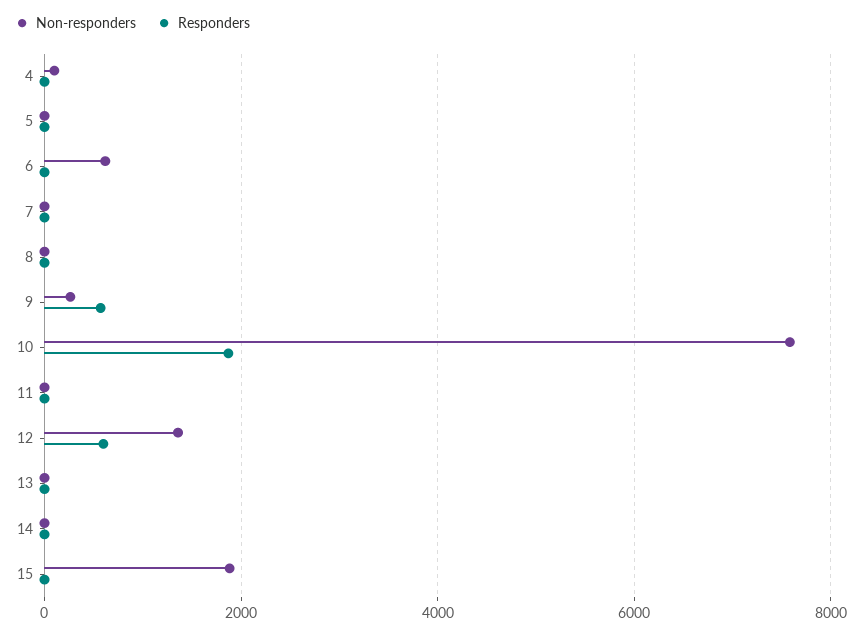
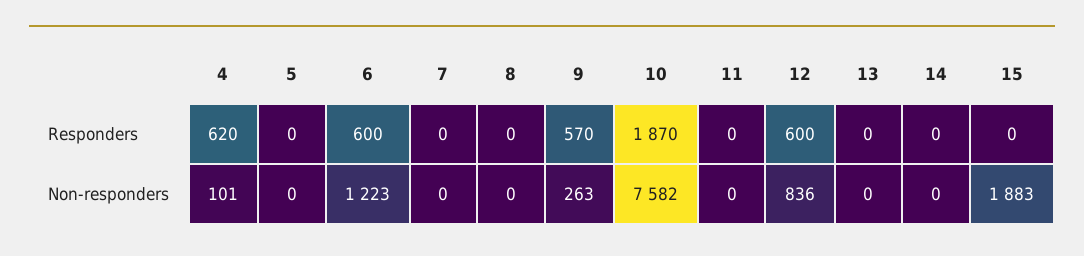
  {
    "Non-responders": {
      "4": 101,
      "5": 0,
-     "6": 600,
+     "6": 1223,
      "7": 0,
      "8": 0,
      "9": 263,
      "10": 7582,
      "11": 0,
-     "12": 1400,
+     "12": 836,
      "13": 0,
      "14": 0,
      "15": 1883
    },
    "Responders": {
-     "4": 0,
+     "4": 620,
      "5": 0,
-     "6": 0,
+     "6": 600,
      "7": 0,
      "8": 0,
      "9": 570,
      "10": 1870,
      "11": 0,
      "12": 600,
      "13": 0,
      "14": 0,
      "15": 0
    }
  }

